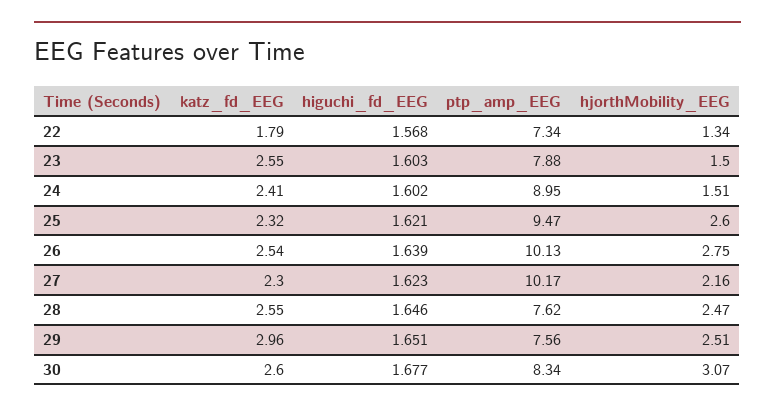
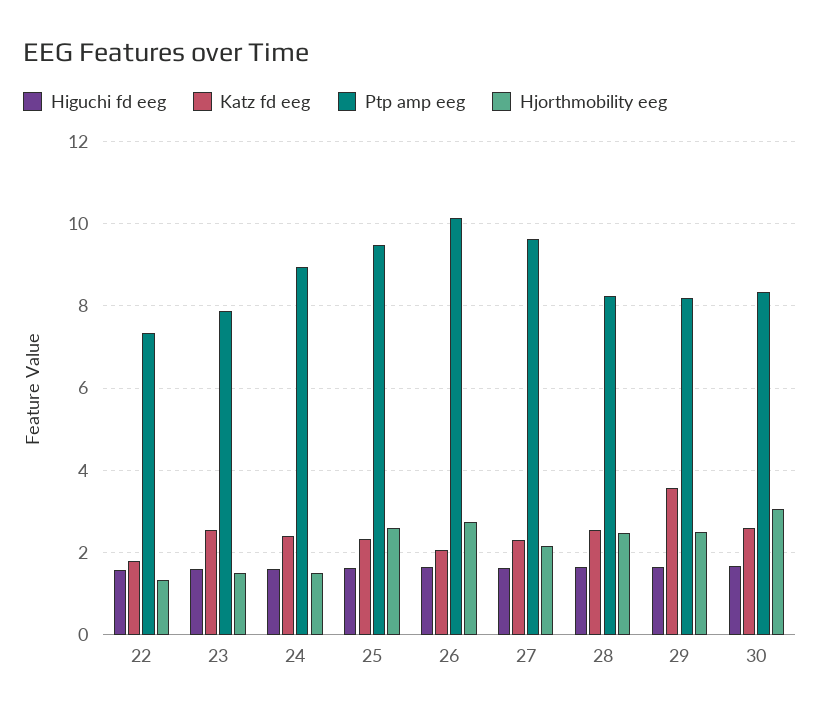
  {
    "katz_fd_EEG": {
      "22": 1.79,
      "23": 2.55,
      "24": 2.41,
      "25": 2.32,
-     "26": 2.54,
+     "26": 2,
      "27": 2.3,
      "28": 2.55,
-     "29": 2.96,
+     "29": 3.6,
      "30": 2.6
    },
    "higuchi_fd_EEG": {
      "22": 1.568,
      "23": 1.603,
      "24": 1.602,
      "25": 1.621,
      "26": 1.639,
      "27": 1.623,
      "28": 1.646,
      "29": 1.651,
      "30": 1.677
    },
    "ptp_amp_EEG": {
      "22": 7.34,
      "23": 7.88,
      "24": 8.95,
      "25": 9.47,
      "26": 10.13,
-     "27": 10.17,
+     "27": 9.6,
-     "28": 7.62,
+     "28": 8.2,
-     "29": 7.56,
+     "29": 8.2,
      "30": 8.34
    },
    "hjorthMobility_EEG": {
      "22": 1.34,
      "23": 1.5,
      "24": 1.51,
      "25": 2.6,
      "26": 2.75,
      "27": 2.16,
      "28": 2.47,
      "29": 2.51,
      "30": 3.07
    }
  }

